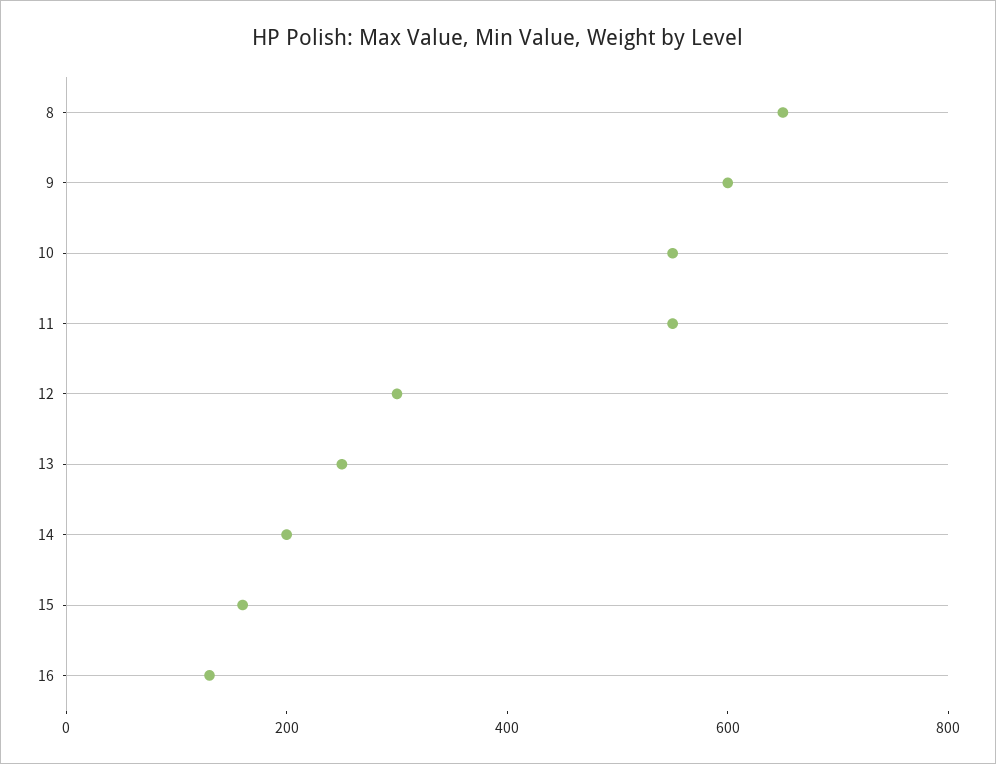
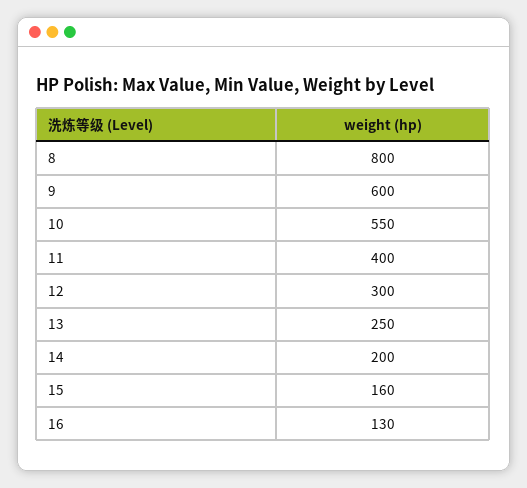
  {
-   "8": 650,
+   "8": 800,
    "9": 600,
    "10": 550,
-   "11": 550,
+   "11": 400,
    "12": 300,
    "13": 250,
    "14": 200,
    "15": 160,
    "16": 130
  }

